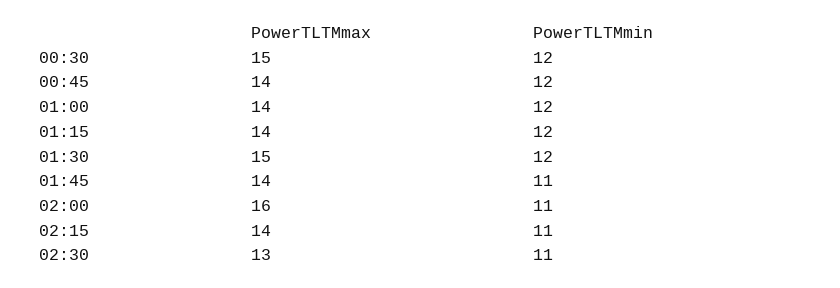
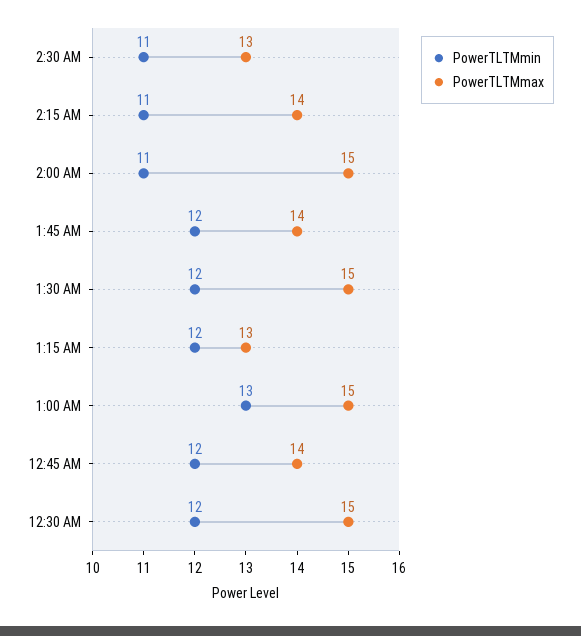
  {
    "PowerTLTMmax": {
      "00:30": 15,
      "00:45": 14,
-     "01:00": 14,
+     "01:00": 15,
-     "01:15": 14,
+     "01:15": 13,
      "01:30": 15,
      "01:45": 14,
-     "02:00": 16,
+     "02:00": 15,
      "02:15": 14,
      "02:30": 13
    },
    "PowerTLTMmin": {
      "00:30": 12,
      "00:45": 12,
-     "01:00": 12,
+     "01:00": 13,
      "01:15": 12,
      "01:30": 12,
-     "01:45": 11,
+     "01:45": 12,
      "02:00": 11,
      "02:15": 11,
      "02:30": 11
    }
  }

